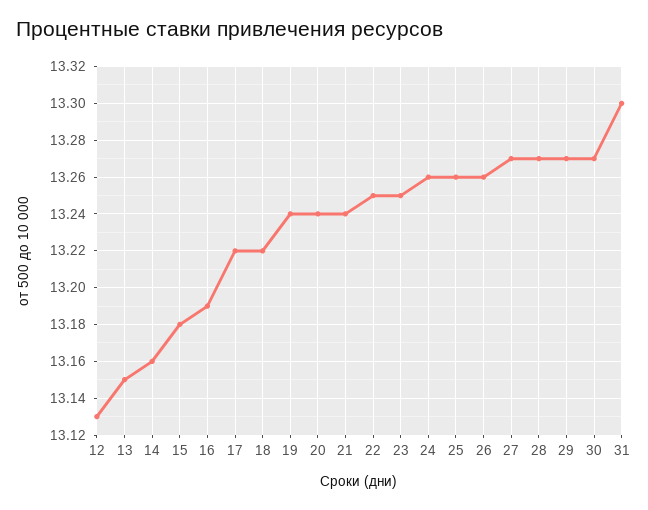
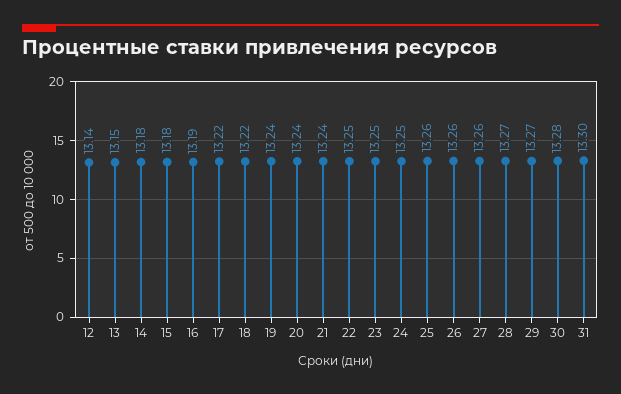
  {
-   "12": 13.13,
+   "12": 13.14,
    "13": 13.15,
-   "14": 13.16,
+   "14": 13.18,
    "15": 13.18,
    "16": 13.19,
    "17": 13.22,
    "18": 13.22,
    "19": 13.24,
    "20": 13.24,
    "21": 13.24,
    "22": 13.25,
    "23": 13.25,
-   "24": 13.26,
+   "24": 13.25,
    "25": 13.26,
    "26": 13.26,
-   "27": 13.27,
+   "27": 13.26,
    "28": 13.27,
    "29": 13.27,
-   "30": 13.27,
+   "30": 13.28,
    "31": 13.3
  }

